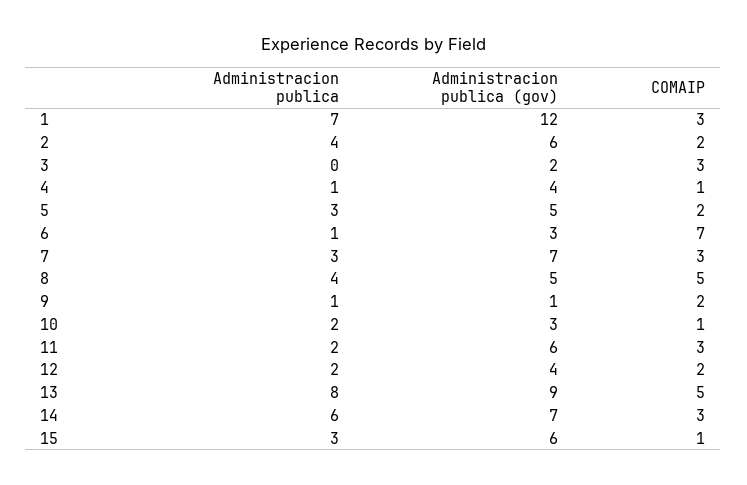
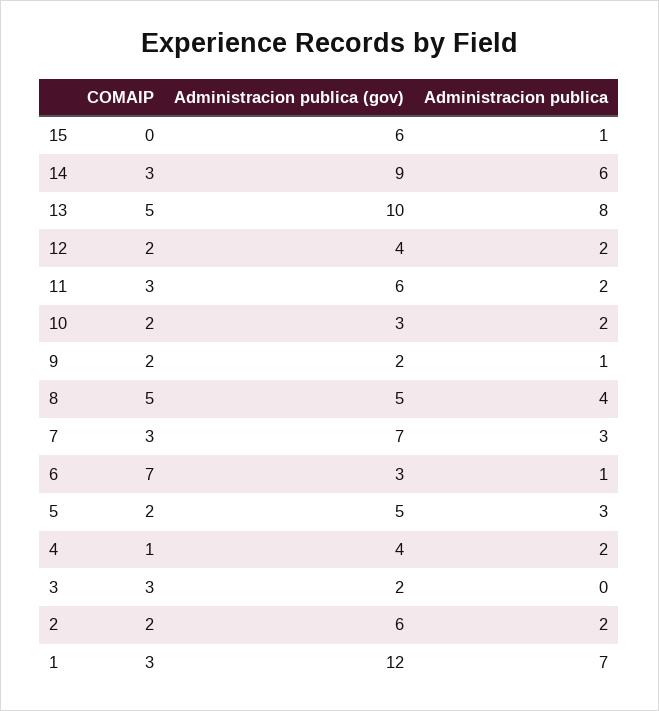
  {
    "Administracion publica": {
      "1": 7,
-     "2": 4,
+     "2": 2,
      "3": 0,
-     "4": 1,
+     "4": 2,
      "5": 3,
      "6": 1,
      "7": 3,
      "8": 4,
      "9": 1,
      "10": 2,
      "11": 2,
      "12": 2,
      "13": 8,
      "14": 6,
-     "15": 3
+     "15": 1
    },
    "Administracion publica (gov)": {
      "1": 12,
      "2": 6,
      "3": 2,
      "4": 4,
      "5": 5,
      "6": 3,
      "7": 7,
      "8": 5,
-     "9": 1,
+     "9": 2,
      "10": 3,
      "11": 6,
      "12": 4,
-     "13": 9,
+     "13": 10,
-     "14": 7,
+     "14": 9,
      "15": 6
    },
    "COMAIP": {
      "1": 3,
      "2": 2,
      "3": 3,
      "4": 1,
      "5": 2,
      "6": 7,
      "7": 3,
      "8": 5,
      "9": 2,
-     "10": 1,
+     "10": 2,
      "11": 3,
      "12": 2,
      "13": 5,
      "14": 3,
-     "15": 1
+     "15": 0
    }
  }

